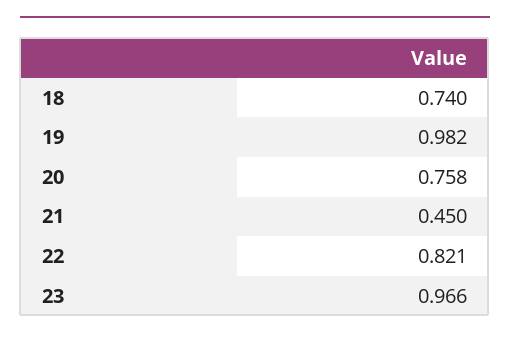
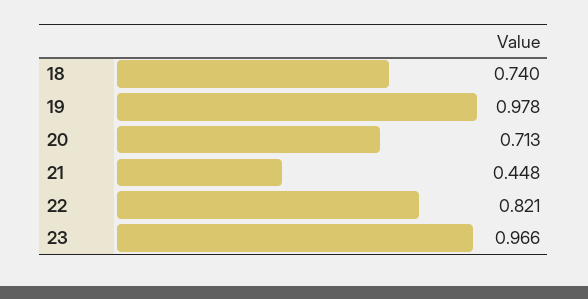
  {
    "18": 0.74,
-   "19": 0.982,
+   "19": 0.978,
-   "20": 0.758,
+   "20": 0.713,
-   "21": 0.45,
+   "21": 0.448,
    "22": 0.821,
    "23": 0.966
  }

